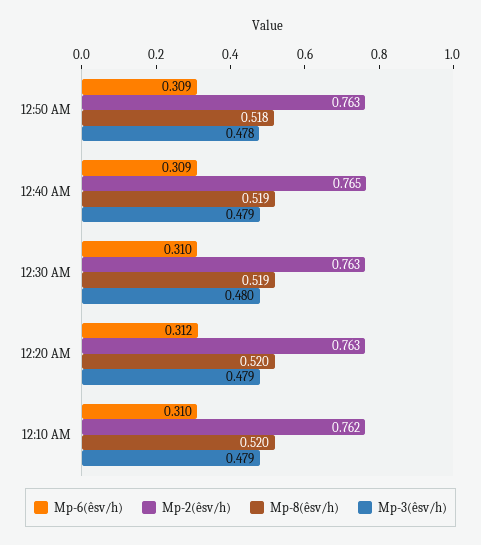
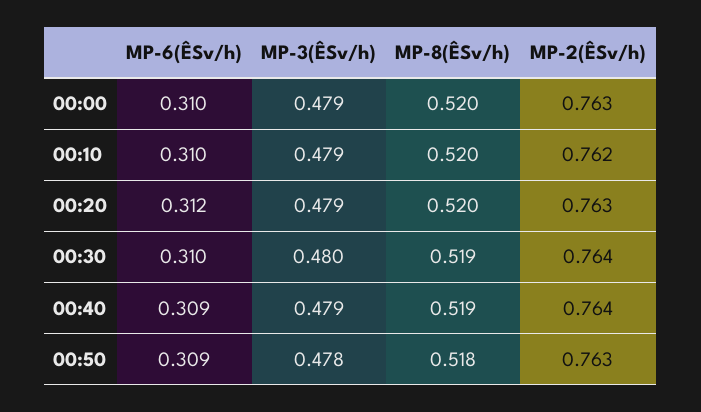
  {
    "Mp-6(êsv/h)": {
      "12:50 AM": 0.309,
      "12:40 AM": 0.309,
      "12:30 AM": 0.31,
      "12:20 AM": 0.312,
-     "12:10 AM": 0.31
+     "12:10 AM": 0.31,
+     "00:00": 0.31
    },
    "Mp-2(êsv/h)": {
      "12:50 AM": 0.763,
-     "12:40 AM": 0.765,
+     "12:40 AM": 0.764,
-     "12:30 AM": 0.763,
+     "12:30 AM": 0.764,
      "12:20 AM": 0.763,
-     "12:10 AM": 0.762
+     "12:10 AM": 0.762,
+     "00:00": 0.763
    },
    "Mp-8(êsv/h)": {
      "12:50 AM": 0.518,
      "12:40 AM": 0.519,
      "12:30 AM": 0.519,
      "12:20 AM": 0.52,
-     "12:10 AM": 0.52
+     "12:10 AM": 0.52,
+     "00:00": 0.52
    },
    "Mp-3(êsv/h)": {
      "12:50 AM": 0.478,
      "12:40 AM": 0.479,
      "12:30 AM": 0.48,
      "12:20 AM": 0.479,
-     "12:10 AM": 0.479
+     "12:10 AM": 0.479,
+     "00:00": 0.479
    }
  }

